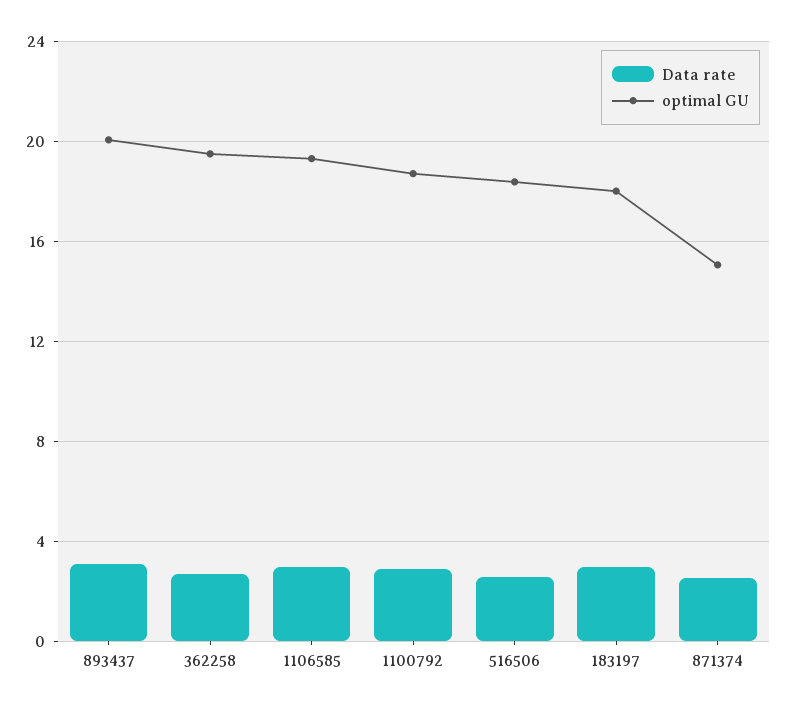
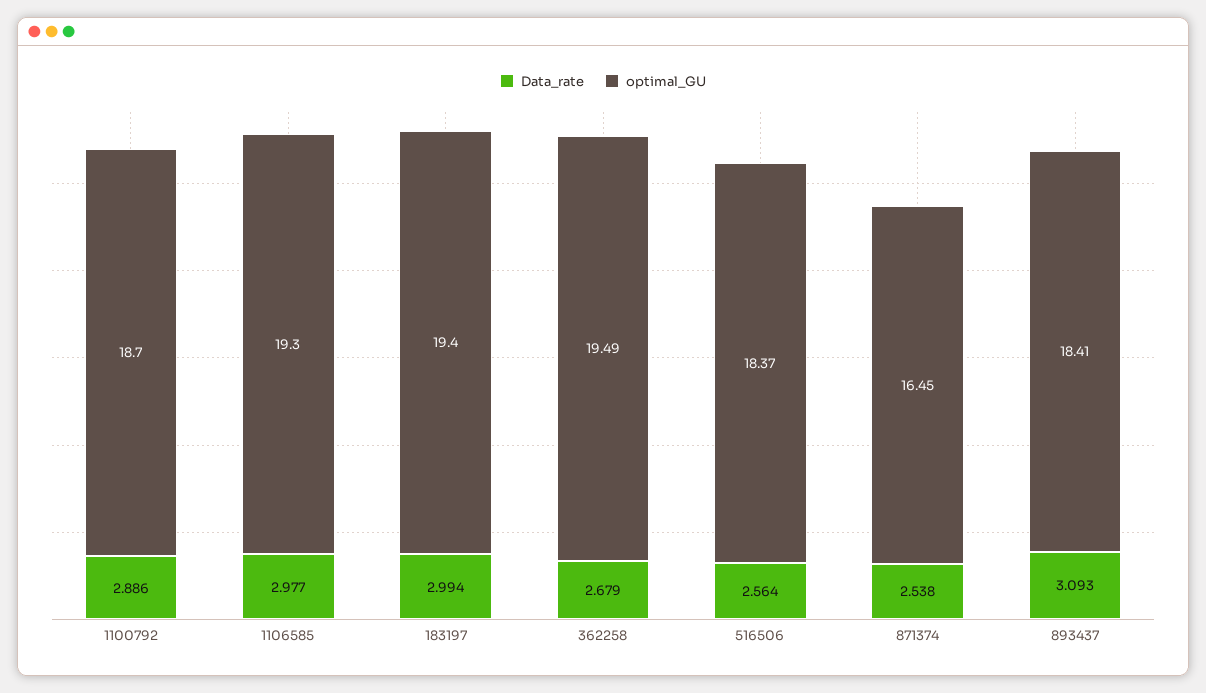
  {
    "Data rate": {
      "893437": 3.093,
      "362258": 2.679,
      "1106585": 2.977,
      "1100792": 2.886,
      "516506": 2.564,
      "183197": 2.994,
      "871374": 2.538
    },
    "optimal GU": {
-     "893437": 20,
+     "893437": 18.41,
      "362258": 19.49,
      "1106585": 19.3,
      "1100792": 18.7,
      "516506": 18.37,
-     "183197": 18,
+     "183197": 19.4,
-     "871374": 15
+     "871374": 16.45
    }
  }

